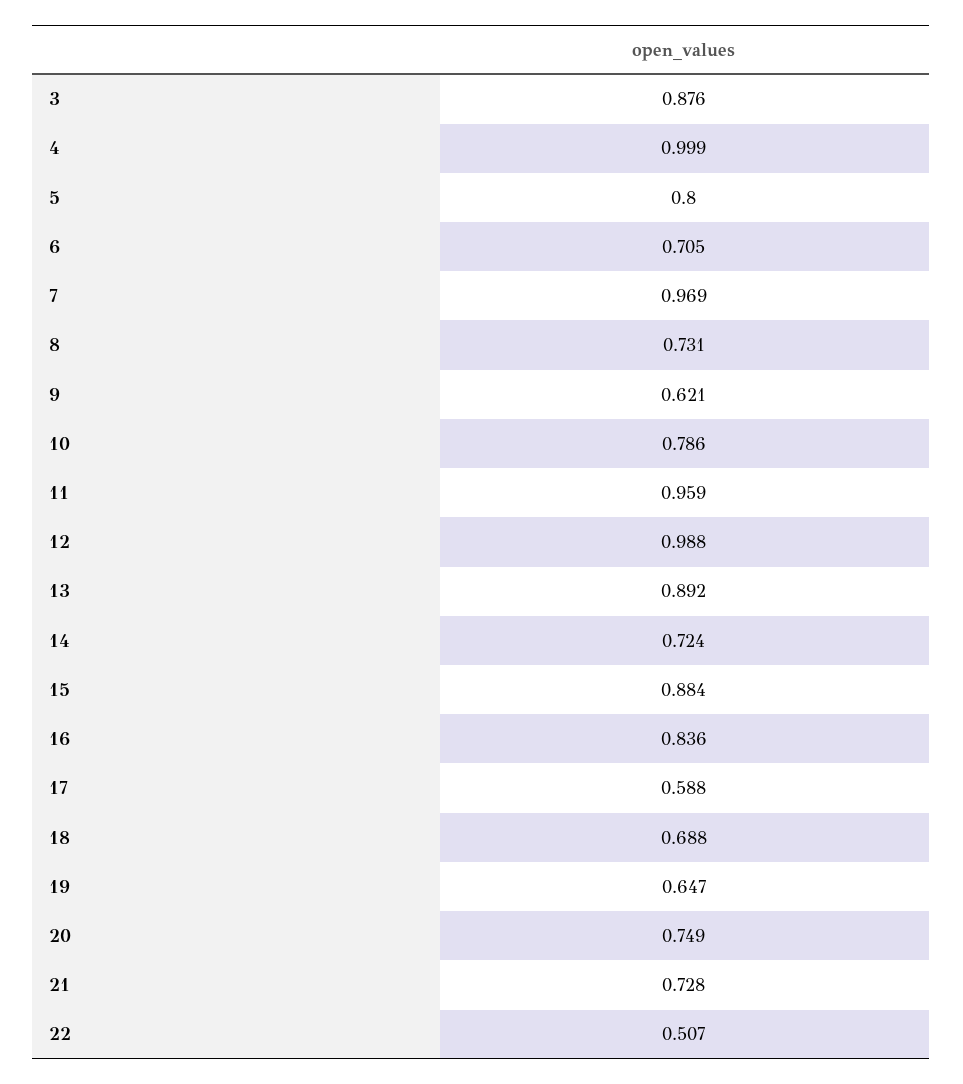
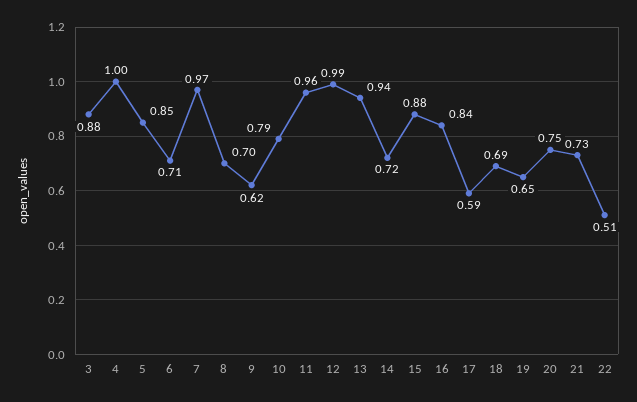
  {
    "3": 0.876,
    "4": 0.999,
-   "5": 0.8,
+   "5": 0.85,
    "6": 0.705,
    "7": 0.969,
-   "8": 0.731,
+   "8": 0.7,
    "9": 0.621,
    "10": 0.786,
    "11": 0.959,
    "12": 0.988,
-   "13": 0.892,
+   "13": 0.94,
    "14": 0.724,
    "15": 0.884,
    "16": 0.836,
    "17": 0.588,
    "18": 0.688,
    "19": 0.647,
    "20": 0.749,
    "21": 0.728,
    "22": 0.507
  }

